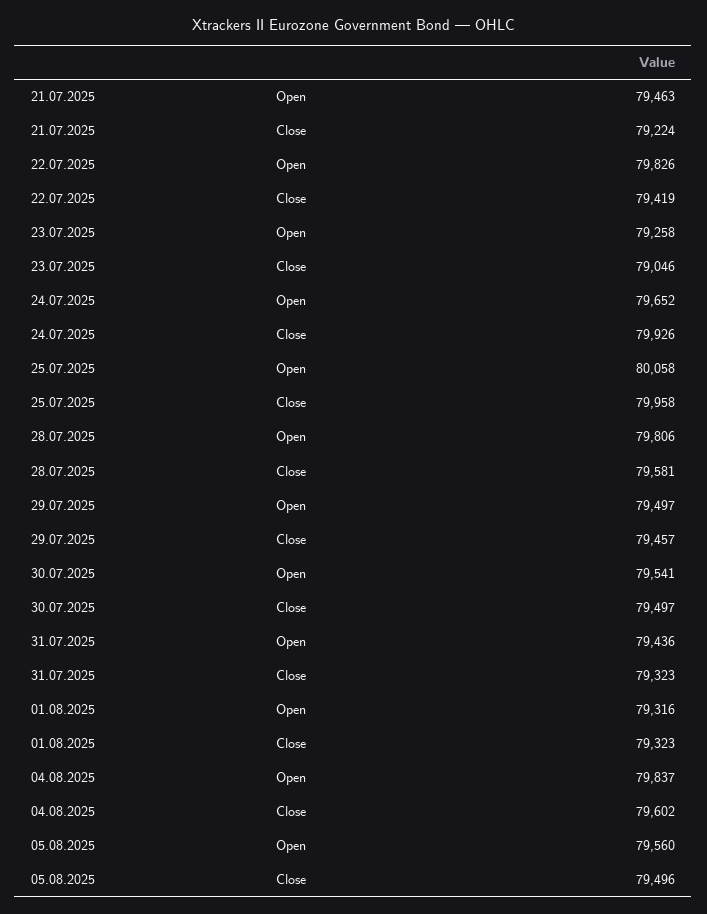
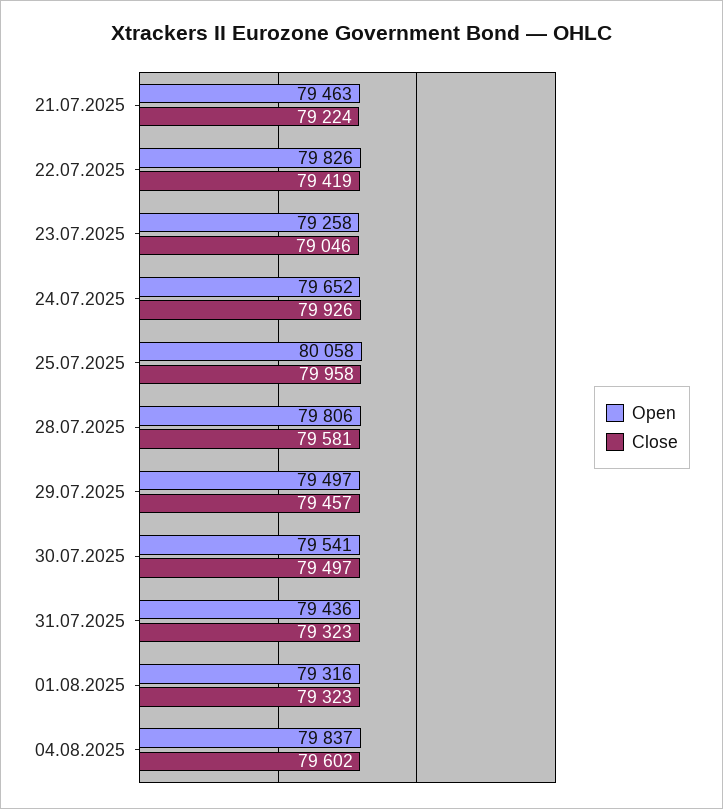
  {
    "Open": {
      "21.07.2025": 79463,
      "22.07.2025": 79826,
      "23.07.2025": 79258,
      "24.07.2025": 79652,
      "25.07.2025": 80058,
      "28.07.2025": 79806,
      "29.07.2025": 79497,
      "30.07.2025": 79541,
      "31.07.2025": 79436,
      "01.08.2025": 79316,
-     "04.08.2025": 79837,
+     "04.08.2025": 79837
-     "05.08.2025": 79560
    },
    "Close": {
      "21.07.2025": 79224,
      "22.07.2025": 79419,
      "23.07.2025": 79046,
      "24.07.2025": 79926,
      "25.07.2025": 79958,
      "28.07.2025": 79581,
      "29.07.2025": 79457,
      "30.07.2025": 79497,
      "31.07.2025": 79323,
      "01.08.2025": 79323,
-     "04.08.2025": 79602,
+     "04.08.2025": 79602
-     "05.08.2025": 79496
    }
  }

